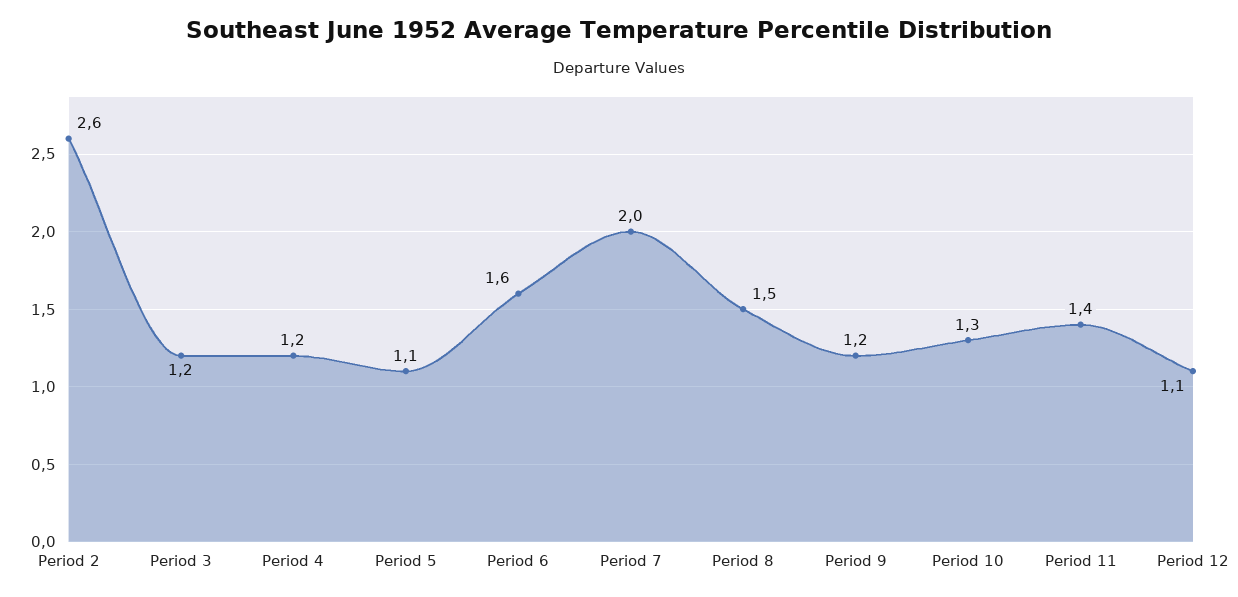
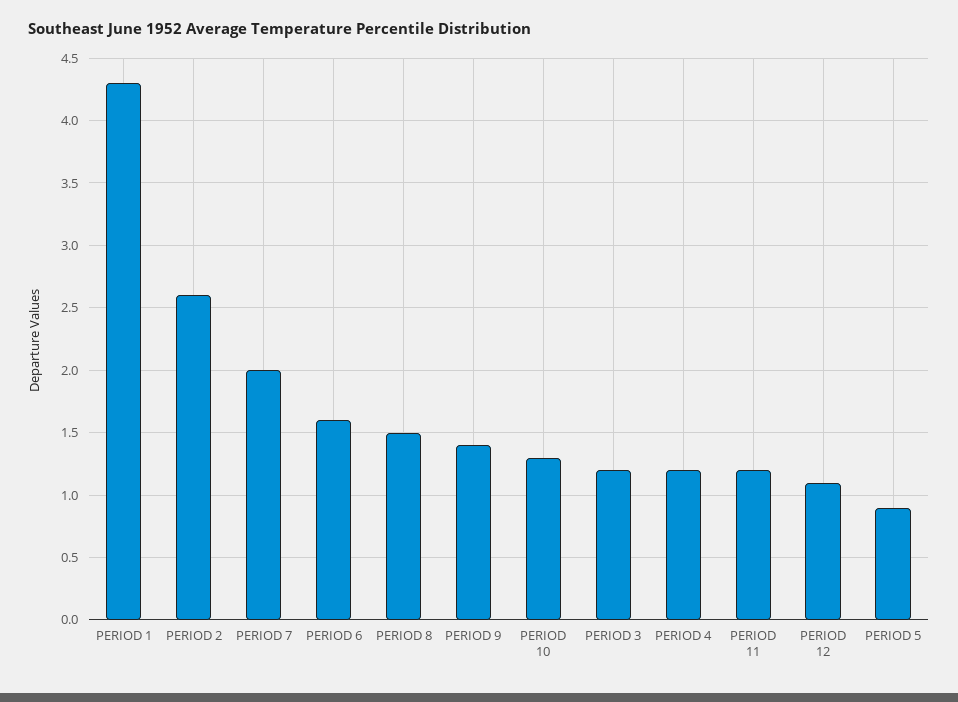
  {
    "Period 2": 2.6,
    "Period 3": 1.2,
    "Period 4": 1.2,
-   "Period 5": 1.1,
+   "Period 5": 0.9,
    "Period 6": 1.6,
    "Period 7": 2,
    "Period 8": 1.5,
-   "Period 9": 1.2,
+   "Period 9": 1.4,
    "Period 10": 1.3,
-   "Period 11": 1.4,
+   "Period 11": 1.2,
-   "Period 12": 1.1
+   "Period 12": 1.1,
+   "PERIOD 1": 4.3
  }

